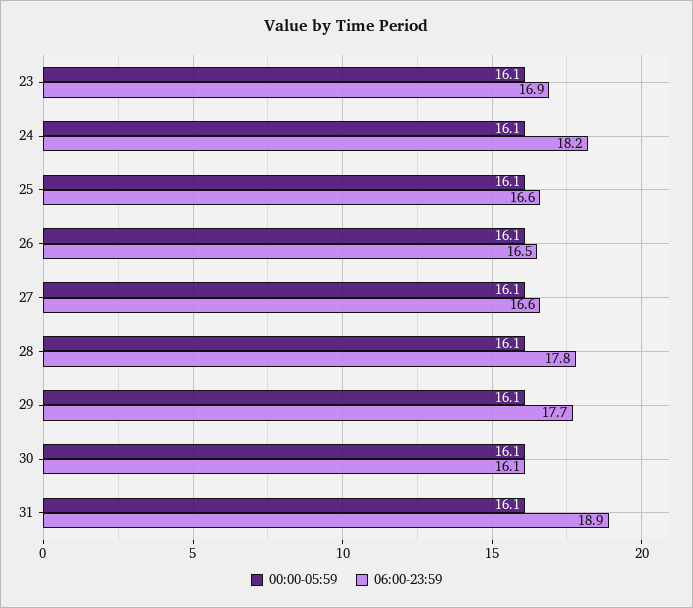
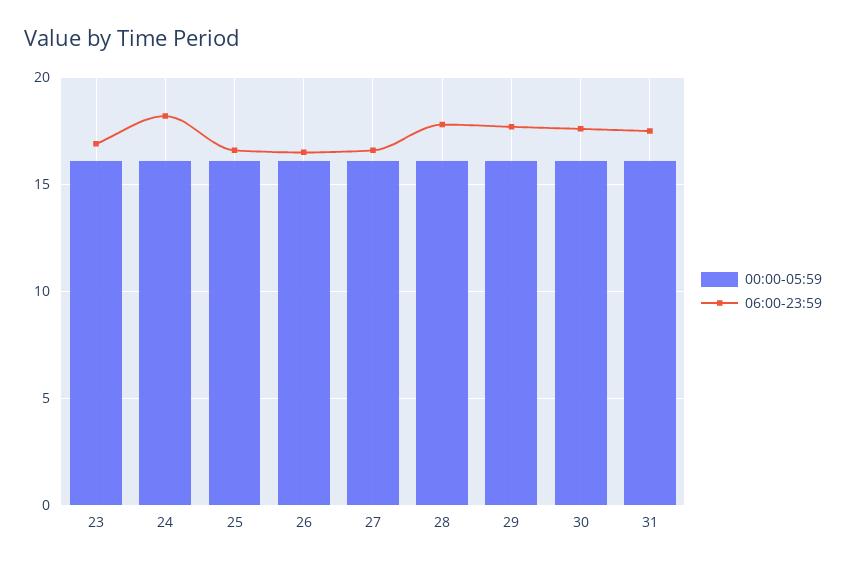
  {
    "00:00-05:59": {
      "23": 16.1,
      "24": 16.1,
      "25": 16.1,
      "26": 16.1,
      "27": 16.1,
      "28": 16.1,
      "29": 16.1,
      "30": 16.1,
      "31": 16.1
    },
    "06:00-23:59": {
      "23": 16.9,
      "24": 18.2,
      "25": 16.6,
      "26": 16.5,
      "27": 16.6,
      "28": 17.8,
      "29": 17.7,
-     "30": 16.1,
+     "30": 17.5,
-     "31": 18.9
+     "31": 17.5
    }
  }

